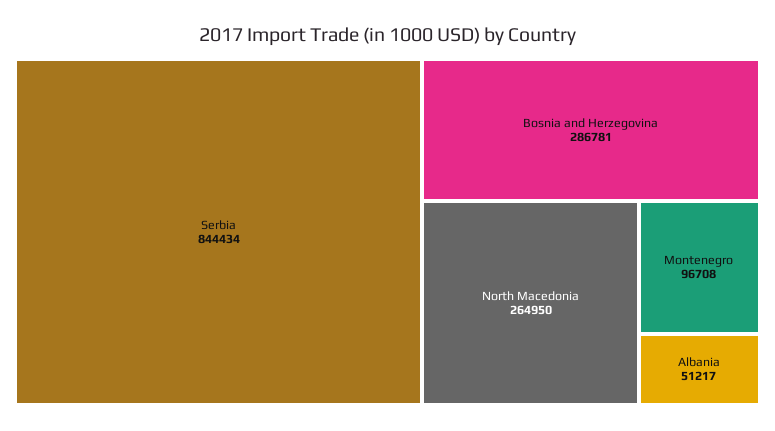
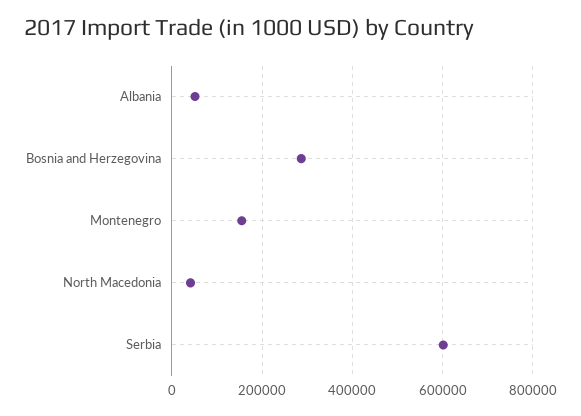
  {
-   "Serbia": 844434,
+   "Serbia": 600000,
    "Bosnia and Herzegovina": 286781,
-   "North Macedonia": 264950,
+   "North Macedonia": 40000,
-   "Montenegro": 96708,
+   "Montenegro": 160000,
    "Albania": 51217
  }

